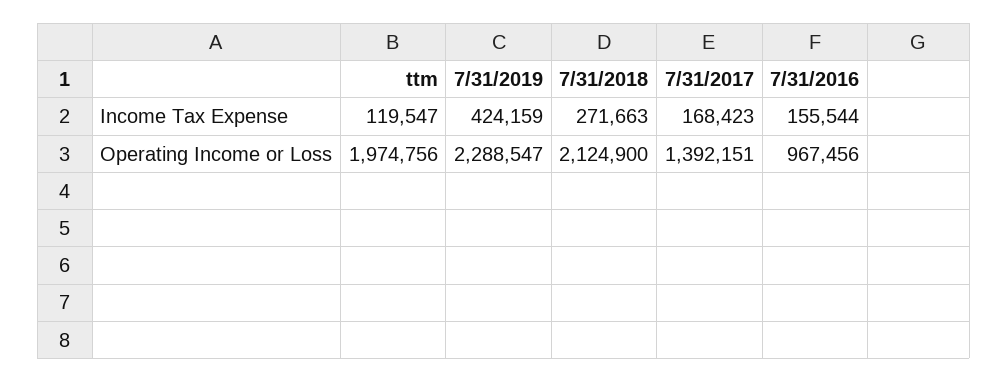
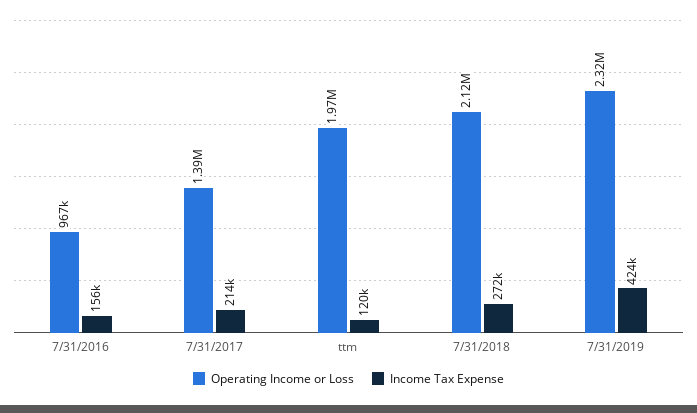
  {
    "Income Tax Expense": {
      "ttm": 119547,
      "7/31/2019": 424159,
      "7/31/2018": 271663,
-     "7/31/2017": 168423,
+     "7/31/2017": 214000,
      "7/31/2016": 155544
    },
    "Operating Income or Loss": {
      "ttm": 1974756,
-     "7/31/2019": 2288547,
+     "7/31/2019": 2320000,
      "7/31/2018": 2124900,
      "7/31/2017": 1392151,
      "7/31/2016": 967456
    }
  }

